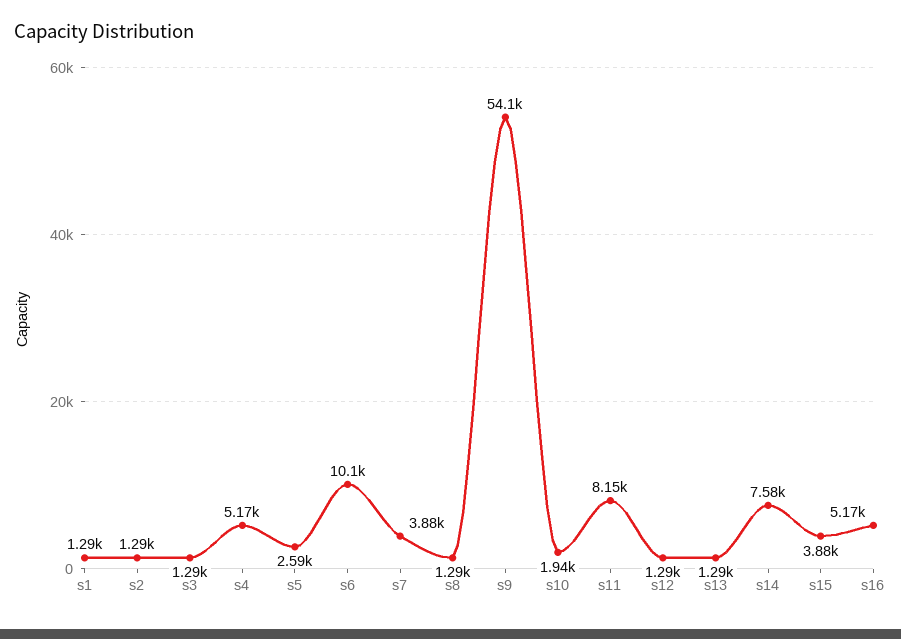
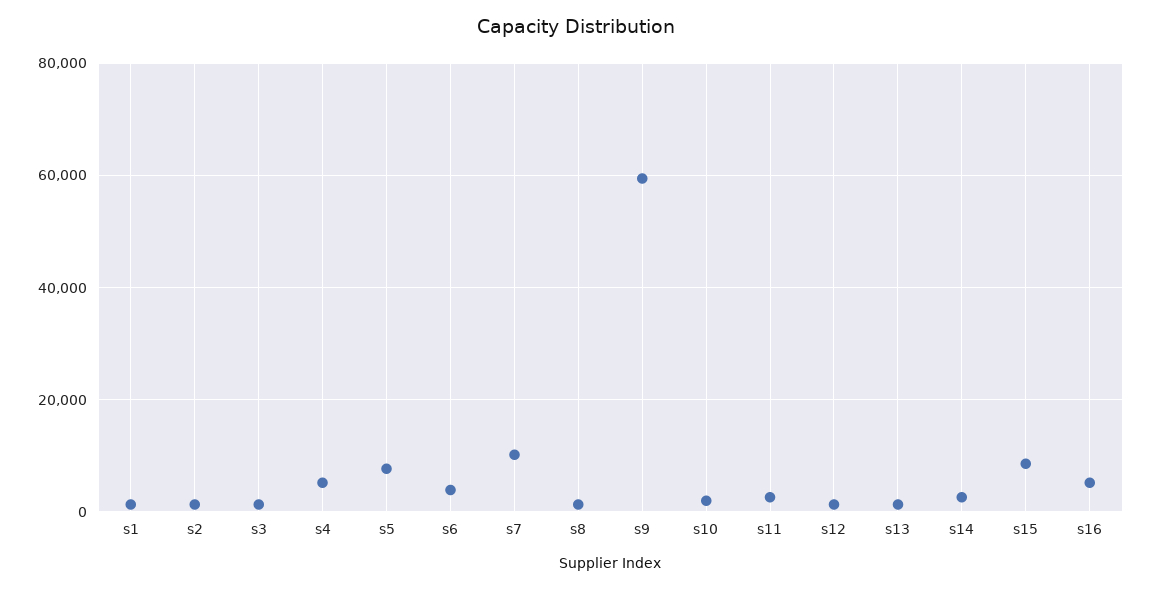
  {
    "s1": 1290,
    "s2": 1290,
    "s3": 1290,
    "s4": 5170,
-   "s5": 2590,
+   "s5": 8000,
-   "s6": 10100,
+   "s6": 4000,
-   "s7": 3880,
+   "s7": 10000,
    "s8": 1290,
-   "s9": 54100,
+   "s9": 60000,
    "s10": 1940,
-   "s11": 8150,
+   "s11": 2000,
    "s12": 1290,
    "s13": 1290,
-   "s14": 7580,
+   "s14": 2000,
-   "s15": 3880,
+   "s15": 8000,
    "s16": 5170
  }

